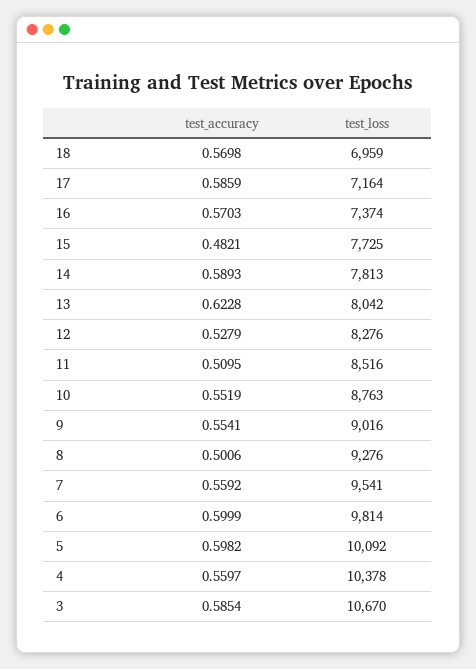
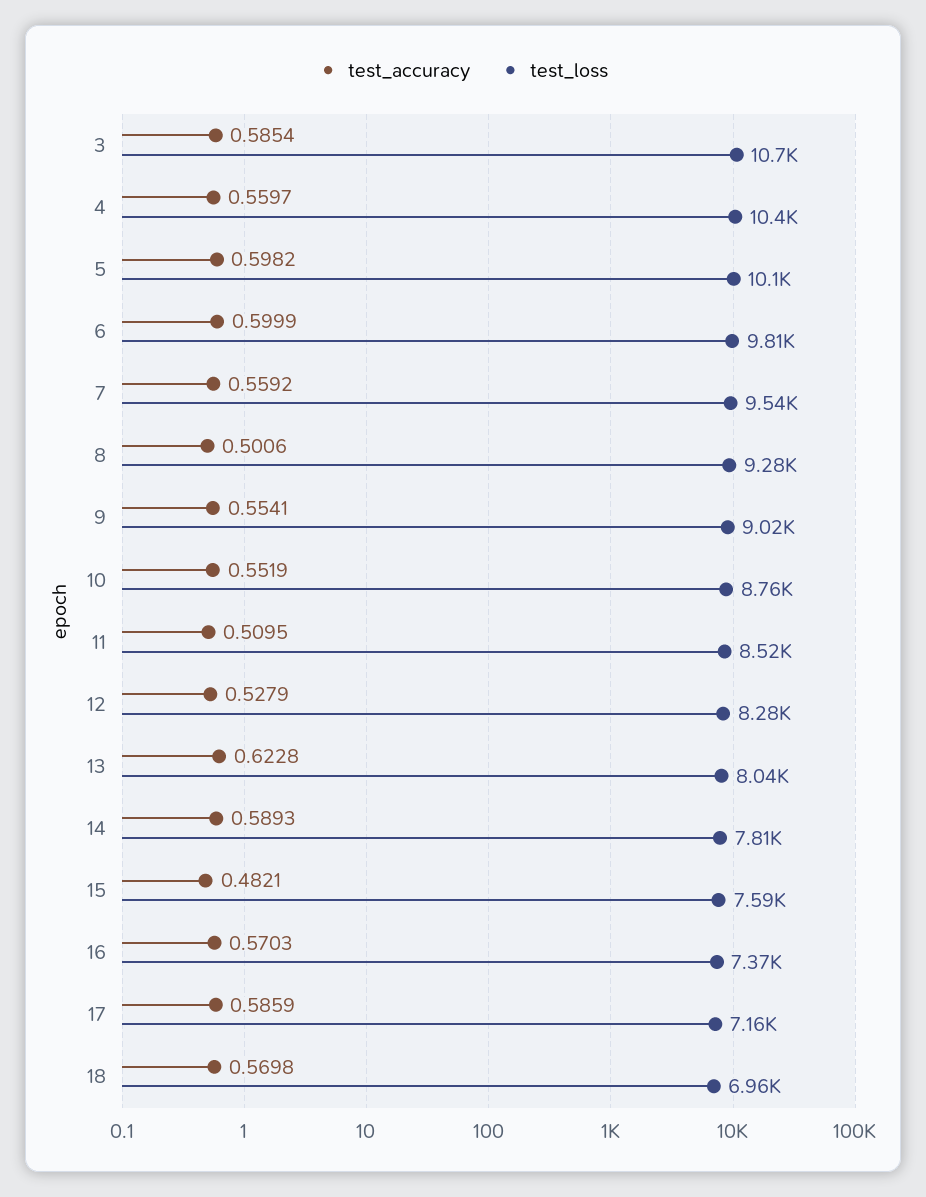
  {
    "test_accuracy": {
      "18": 0.5698,
      "17": 0.5859,
      "16": 0.5703,
      "15": 0.4821,
      "14": 0.5893,
      "13": 0.6228,
      "12": 0.5279,
      "11": 0.5095,
      "10": 0.5519,
      "9": 0.5541,
      "8": 0.5006,
      "7": 0.5592,
      "6": 0.5999,
      "5": 0.5982,
      "4": 0.5597,
      "3": 0.5854
    },
    "test_loss": {
      "18": 6959,
      "17": 7164,
      "16": 7374,
-     "15": 7725,
+     "15": 7590,
      "14": 7813,
      "13": 8042,
      "12": 8276,
      "11": 8516,
      "10": 8763,
      "9": 9016,
      "8": 9276,
      "7": 9541,
      "6": 9814,
      "5": 10092,
      "4": 10378,
      "3": 10670
    }
  }

